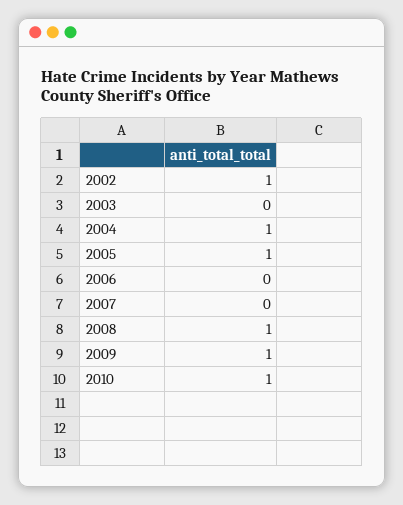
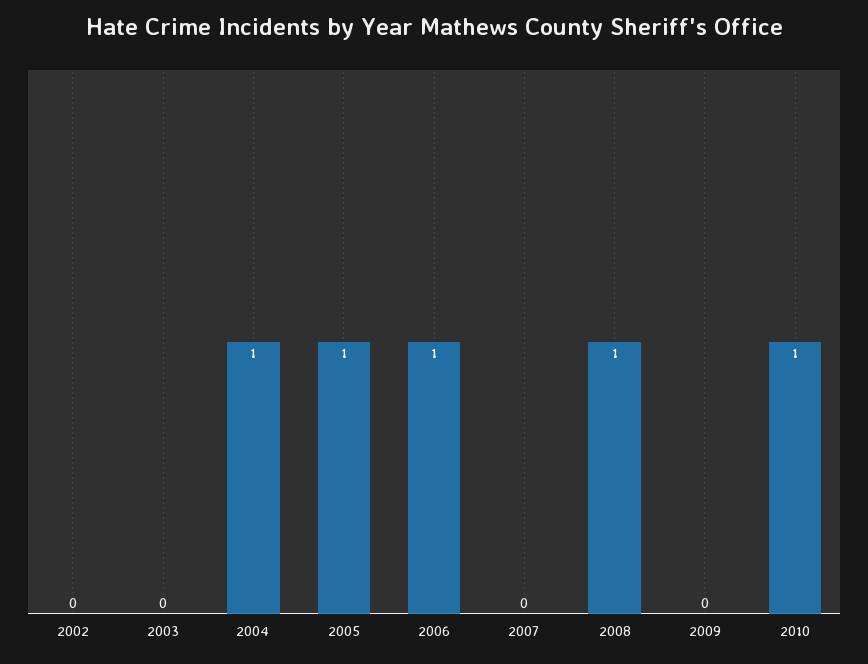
  {
-   "2002": 1,
+   "2002": 0,
    "2003": 0,
    "2004": 1,
    "2005": 1,
-   "2006": 0,
+   "2006": 1,
    "2007": 0,
    "2008": 1,
-   "2009": 1,
+   "2009": 0,
    "2010": 1
  }

